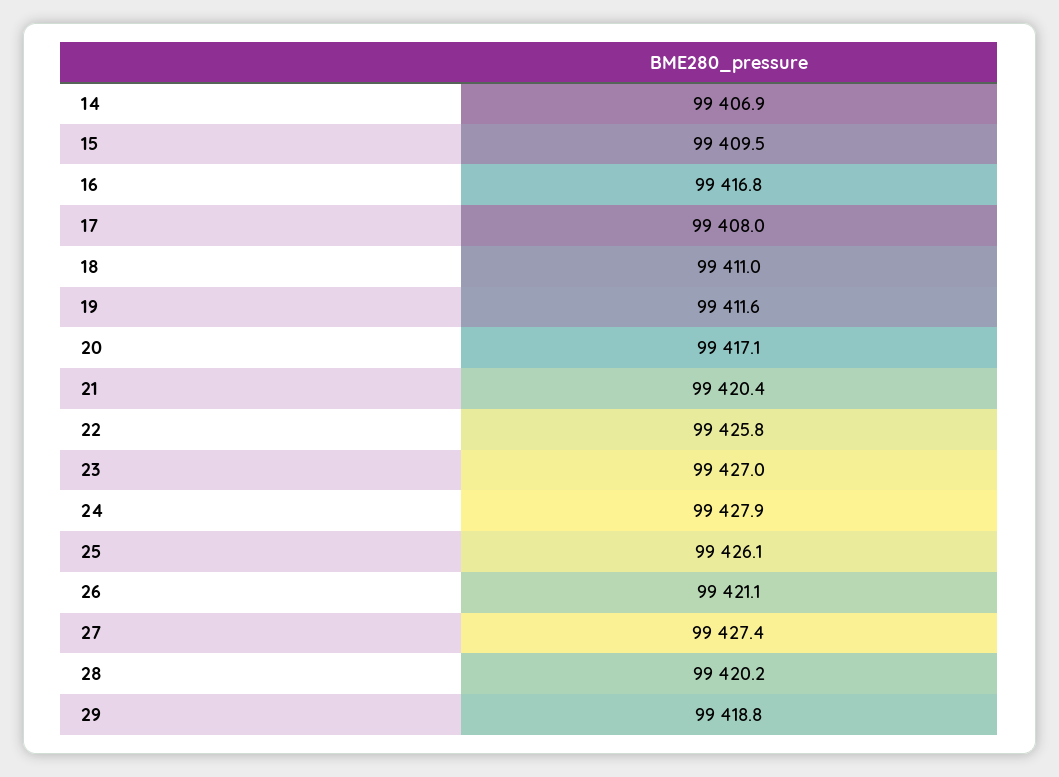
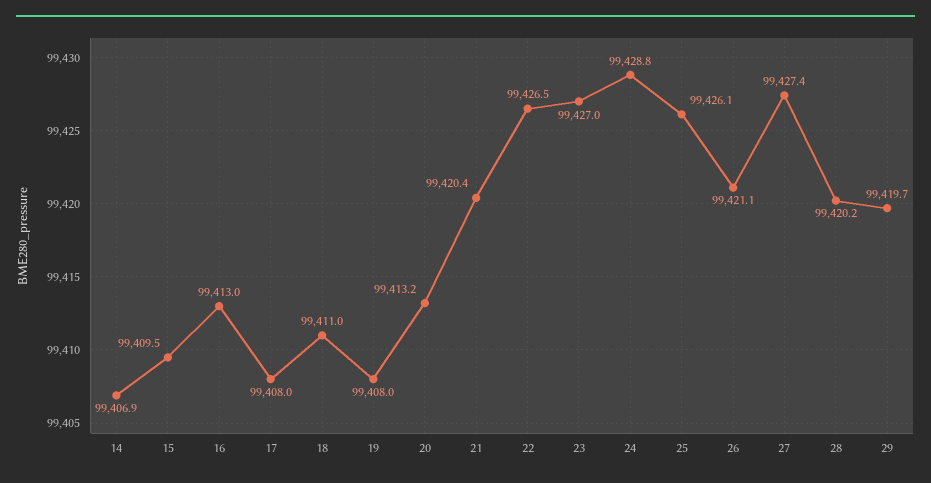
  {
    "14": 99406.9,
    "15": 99409.5,
-   "16": 99416.8,
+   "16": 99413,
    "17": 99408,
    "18": 99411,
-   "19": 99411.6,
+   "19": 99408,
-   "20": 99417.1,
+   "20": 99413.2,
    "21": 99420.4,
-   "22": 99425.8,
+   "22": 99426.5,
    "23": 99427,
-   "24": 99427.9,
+   "24": 99428.8,
    "25": 99426.1,
    "26": 99421.1,
    "27": 99427.4,
    "28": 99420.2,
-   "29": 99418.8
+   "29": 99419.7
  }

